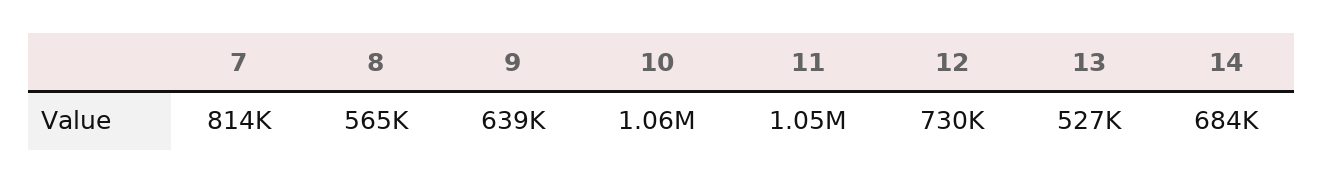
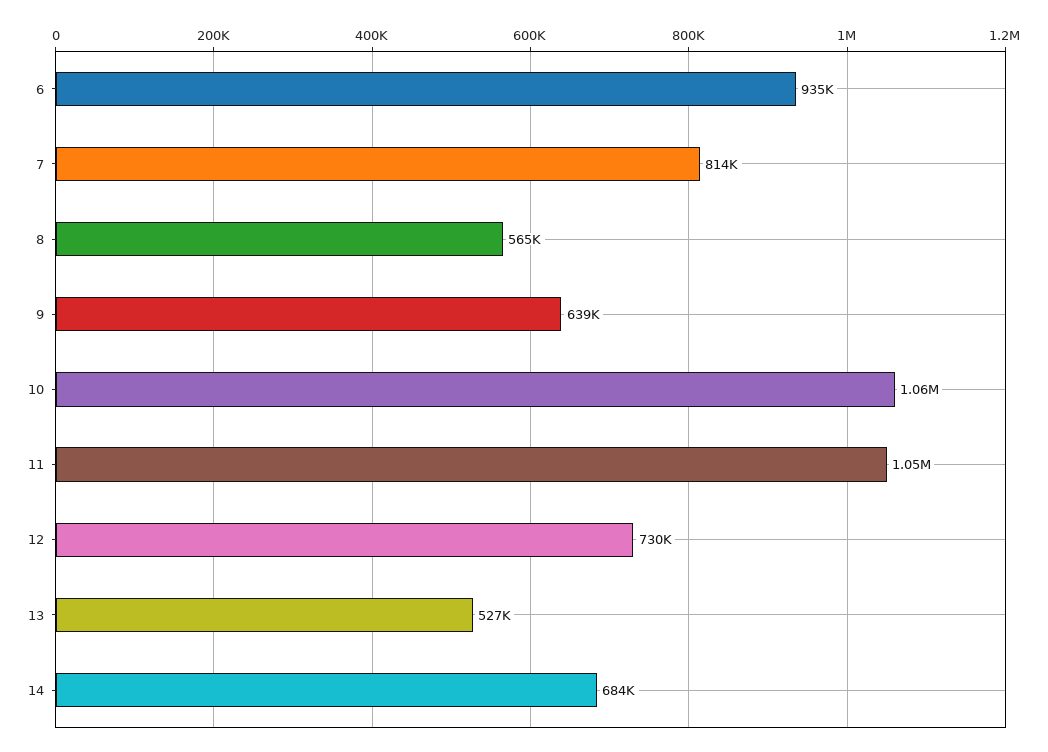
  {
    "7": 814000,
    "8": 565000,
    "9": 639000,
    "10": 1060000,
    "11": 1050000,
    "12": 730000,
    "13": 527000,
-   "14": 684000
+   "14": 684000,
+   "6": 935000
  }

